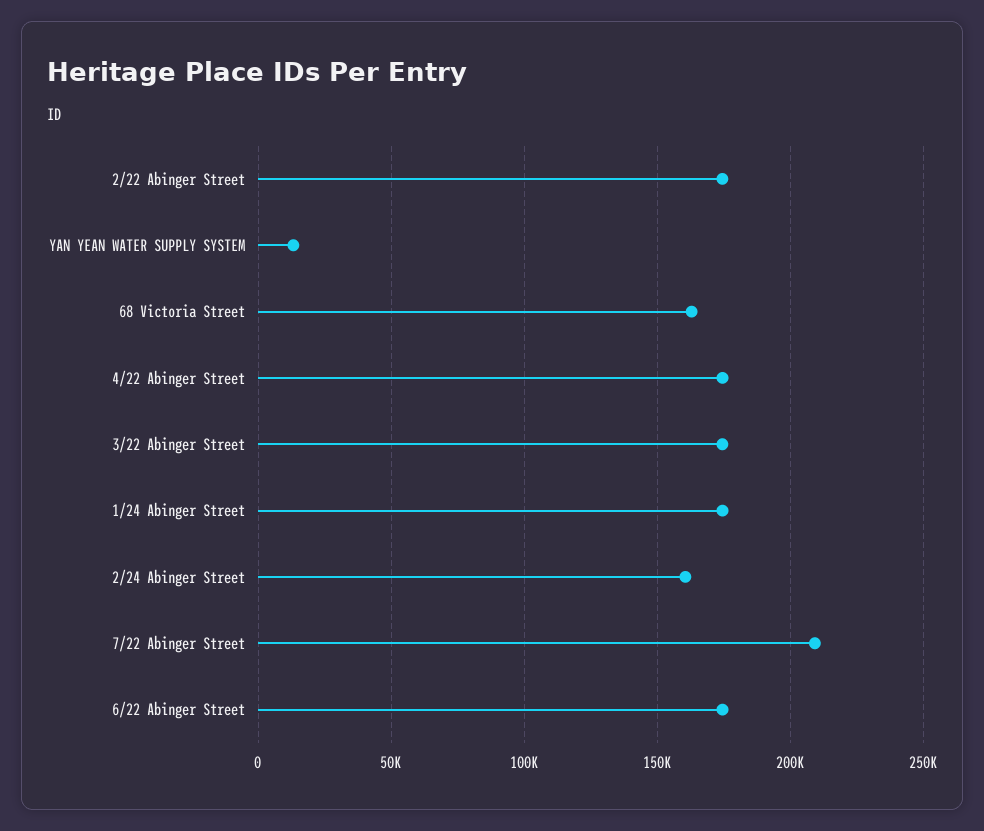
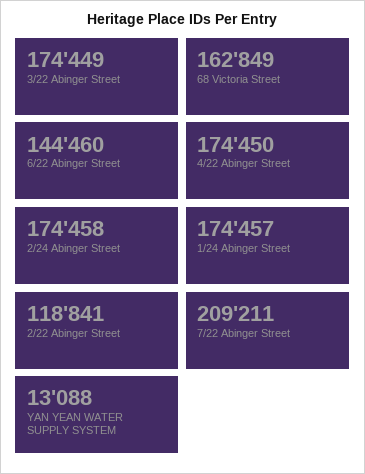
  {
-   "2/22 Abinger Street": 175000,
+   "2/22 Abinger Street": 118841,
    "YAN YEAN WATER SUPPLY SYSTEM": 13088,
    "68 Victoria Street": 162849,
    "4/22 Abinger Street": 174450,
    "3/22 Abinger Street": 174449,
    "1/24 Abinger Street": 174457,
-   "2/24 Abinger Street": 160000,
+   "2/24 Abinger Street": 174458,
    "7/22 Abinger Street": 209211,
-   "6/22 Abinger Street": 175000
+   "6/22 Abinger Street": 144460
  }

